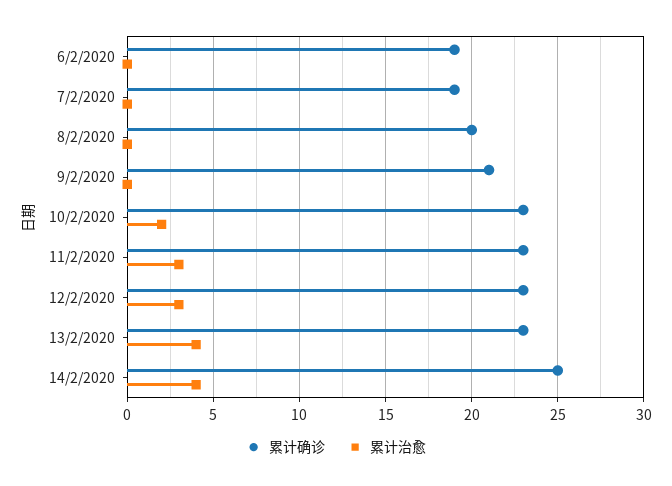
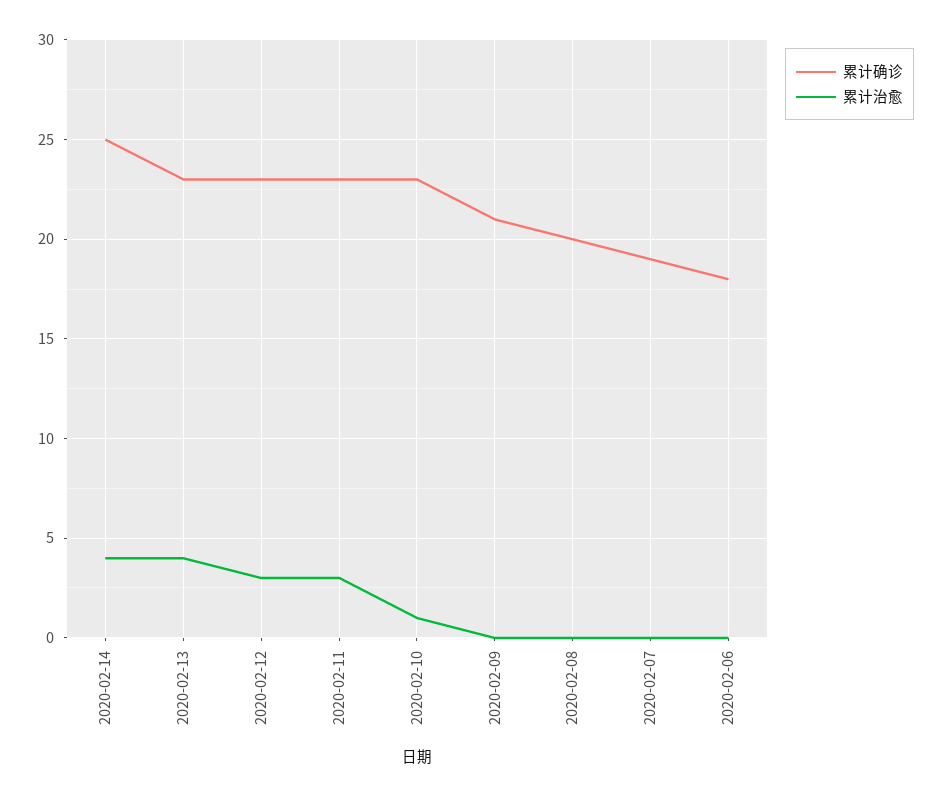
  {
    "累计确诊": {
-     "6/2/2020": 19,
+     "6/2/2020": 18,
      "7/2/2020": 19,
      "8/2/2020": 20,
      "9/2/2020": 21,
      "10/2/2020": 23,
      "11/2/2020": 23,
      "12/2/2020": 23,
      "13/2/2020": 23,
      "14/2/2020": 25
    },
    "累计治愈": {
      "6/2/2020": 0,
      "7/2/2020": 0,
      "8/2/2020": 0,
      "9/2/2020": 0,
-     "10/2/2020": 2,
+     "10/2/2020": 1,
      "11/2/2020": 3,
      "12/2/2020": 3,
      "13/2/2020": 4,
      "14/2/2020": 4
    }
  }

